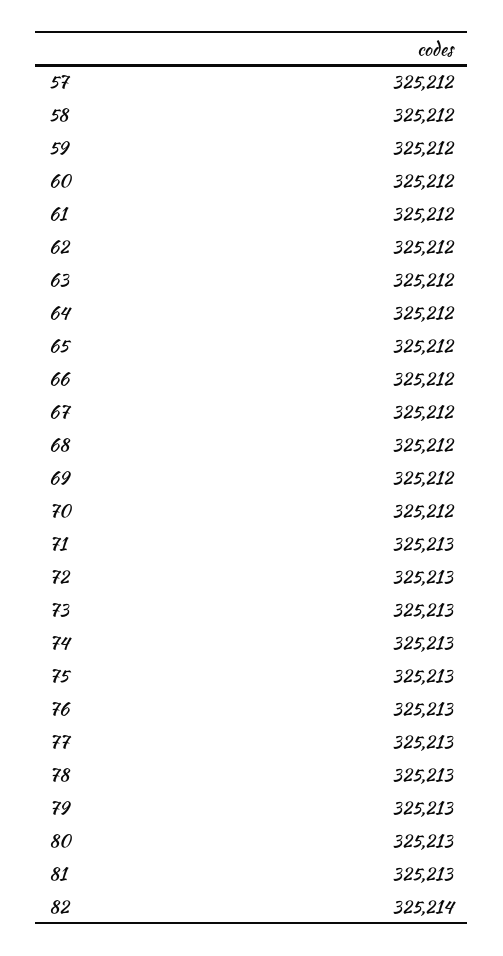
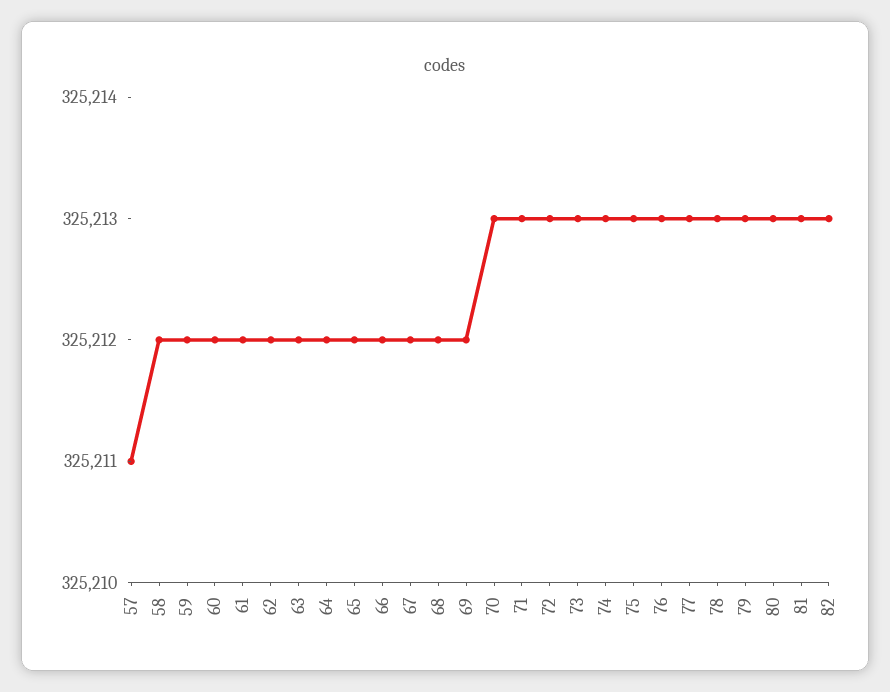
  {
-   "57": 325212,
+   "57": 325211,
    "58": 325212,
    "59": 325212,
    "60": 325212,
    "61": 325212,
    "62": 325212,
    "63": 325212,
    "64": 325212,
    "65": 325212,
    "66": 325212,
    "67": 325212,
    "68": 325212,
    "69": 325212,
-   "70": 325212,
+   "70": 325213,
    "71": 325213,
    "72": 325213,
    "73": 325213,
    "74": 325213,
    "75": 325213,
    "76": 325213,
    "77": 325213,
    "78": 325213,
    "79": 325213,
    "80": 325213,
    "81": 325213,
-   "82": 325214
+   "82": 325213
  }

